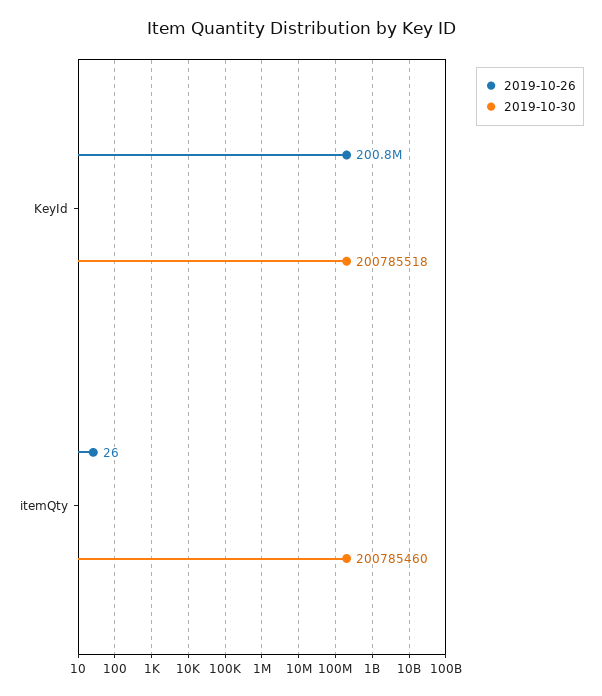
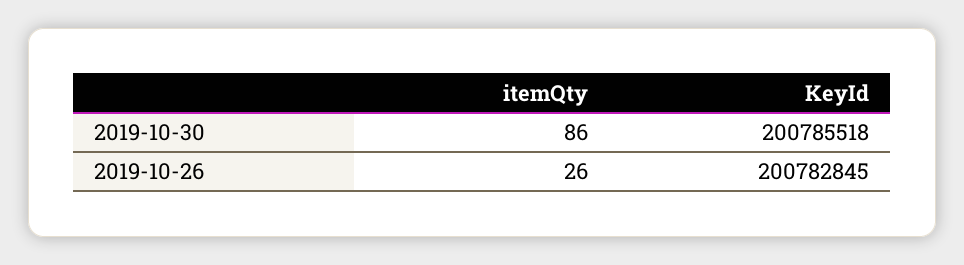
  {
    "2019-10-26": {
      "KeyId": 200782845,
      "itemQty": 26
    },
    "2019-10-30": {
      "KeyId": 200785518,
-     "itemQty": 200785460
+     "itemQty": 86
    }
  }

